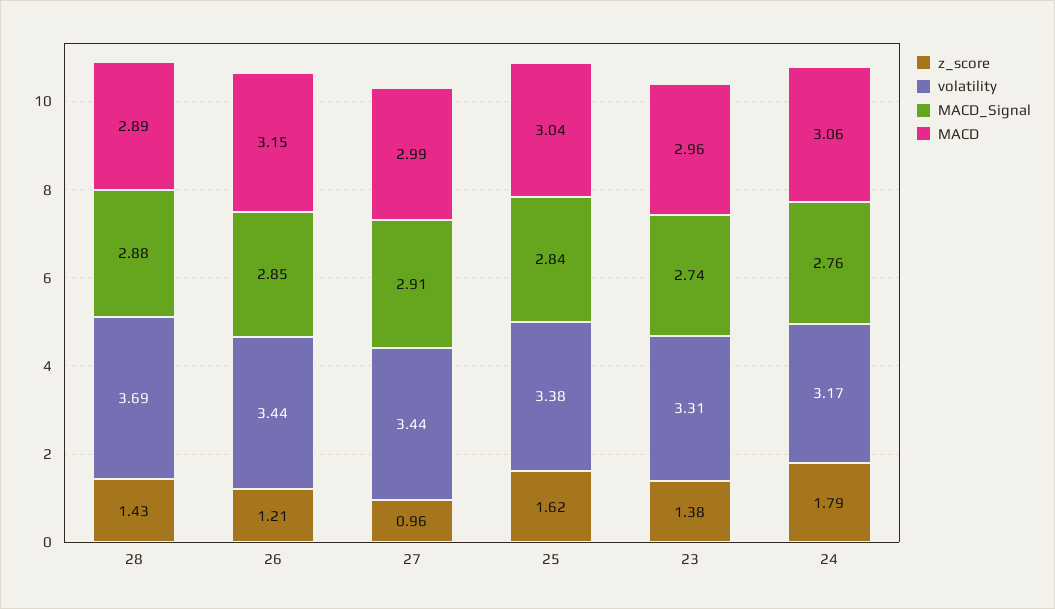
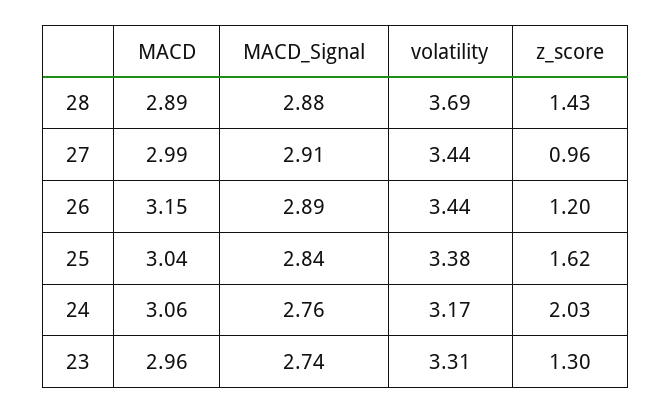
  {
    "z_score": {
      "28": 1.43,
-     "26": 1.21,
+     "26": 1.2,
      "27": 0.96,
      "25": 1.62,
-     "23": 1.38,
+     "23": 1.3,
-     "24": 1.79
+     "24": 2.03
    },
    "volatility": {
      "28": 3.69,
      "26": 3.44,
      "27": 3.44,
      "25": 3.38,
      "23": 3.31,
      "24": 3.17
    },
    "MACD_Signal": {
      "28": 2.88,
-     "26": 2.85,
+     "26": 2.89,
      "27": 2.91,
      "25": 2.84,
      "23": 2.74,
      "24": 2.76
    },
    "MACD": {
      "28": 2.89,
      "26": 3.15,
      "27": 2.99,
      "25": 3.04,
      "23": 2.96,
      "24": 3.06
    }
  }

